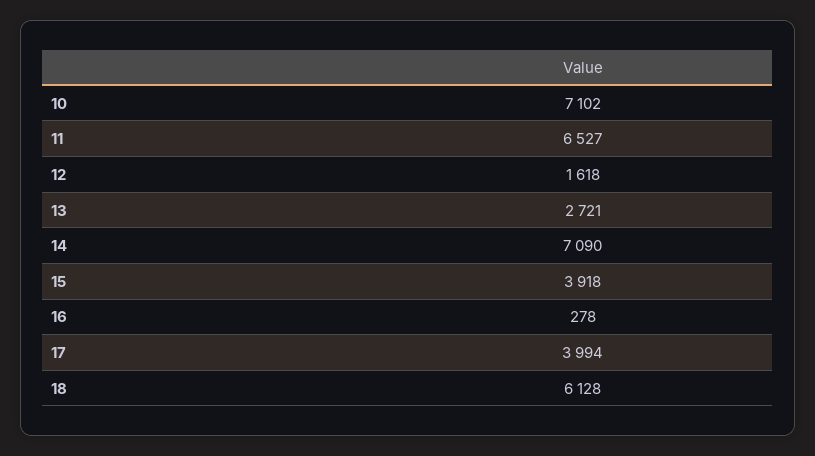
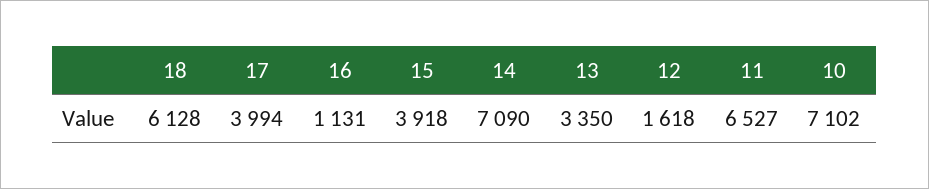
  {
    "10": 7102,
    "11": 6527,
    "12": 1618,
-   "13": 2721,
+   "13": 3350,
    "14": 7090,
    "15": 3918,
-   "16": 278,
+   "16": 1131,
    "17": 3994,
    "18": 6128
  }

